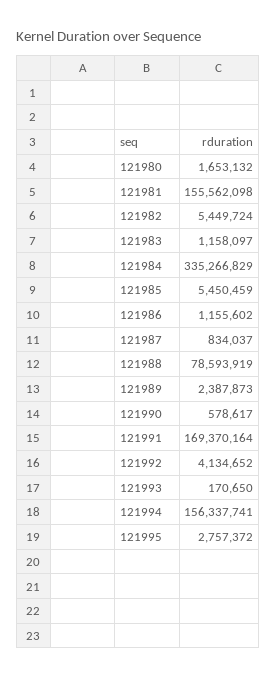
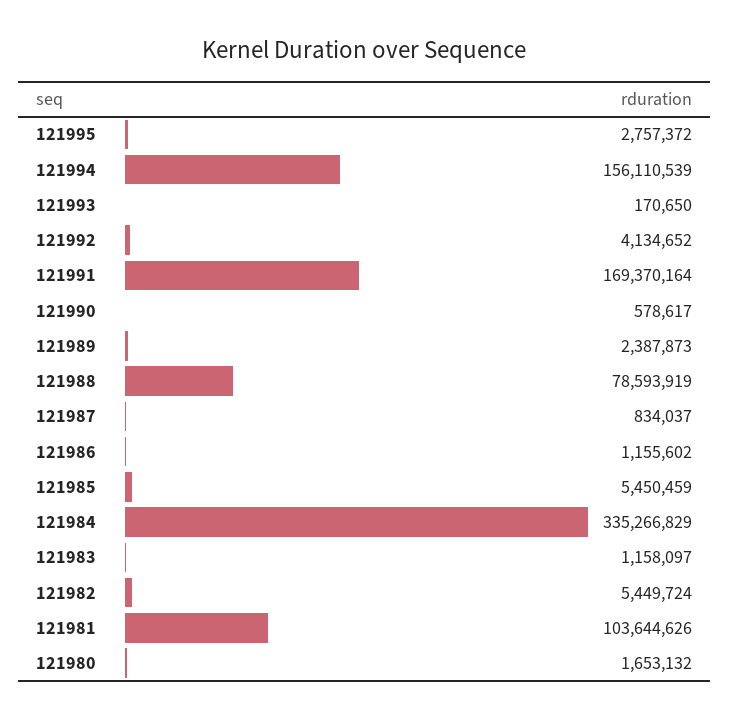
  {
    "121980": 1653132,
-   "121981": 155562098,
+   "121981": 103644626,
    "121982": 5449724,
    "121983": 1158097,
    "121984": 335266829,
    "121985": 5450459,
    "121986": 1155602,
    "121987": 834037,
    "121988": 78593919,
    "121989": 2387873,
    "121990": 578617,
    "121991": 169370164,
    "121992": 4134652,
    "121993": 170650,
-   "121994": 156337741,
+   "121994": 156110539,
    "121995": 2757372
  }

